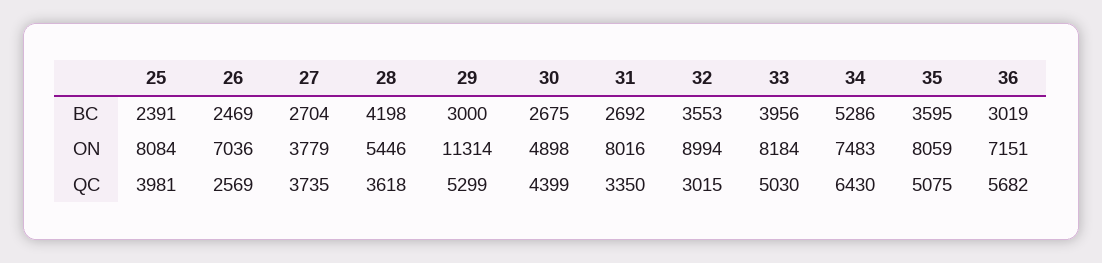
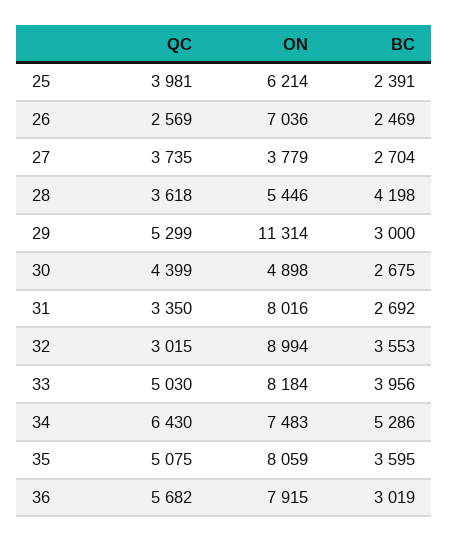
  {
    "25": {
      "BC": 2391,
-     "ON": 8084,
+     "ON": 6214,
      "QC": 3981
    },
    "26": {
      "BC": 2469,
      "ON": 7036,
      "QC": 2569
    },
    "27": {
      "BC": 2704,
      "ON": 3779,
      "QC": 3735
    },
    "28": {
      "BC": 4198,
      "ON": 5446,
      "QC": 3618
    },
    "29": {
      "BC": 3000,
      "ON": 11314,
      "QC": 5299
    },
    "30": {
      "BC": 2675,
      "ON": 4898,
      "QC": 4399
    },
    "31": {
      "BC": 2692,
      "ON": 8016,
      "QC": 3350
    },
    "32": {
      "BC": 3553,
      "ON": 8994,
      "QC": 3015
    },
    "33": {
      "BC": 3956,
      "ON": 8184,
      "QC": 5030
    },
    "34": {
      "BC": 5286,
      "ON": 7483,
      "QC": 6430
    },
    "35": {
      "BC": 3595,
      "ON": 8059,
      "QC": 5075
    },
    "36": {
      "BC": 3019,
-     "ON": 7151,
+     "ON": 7915,
      "QC": 5682
    }
  }

